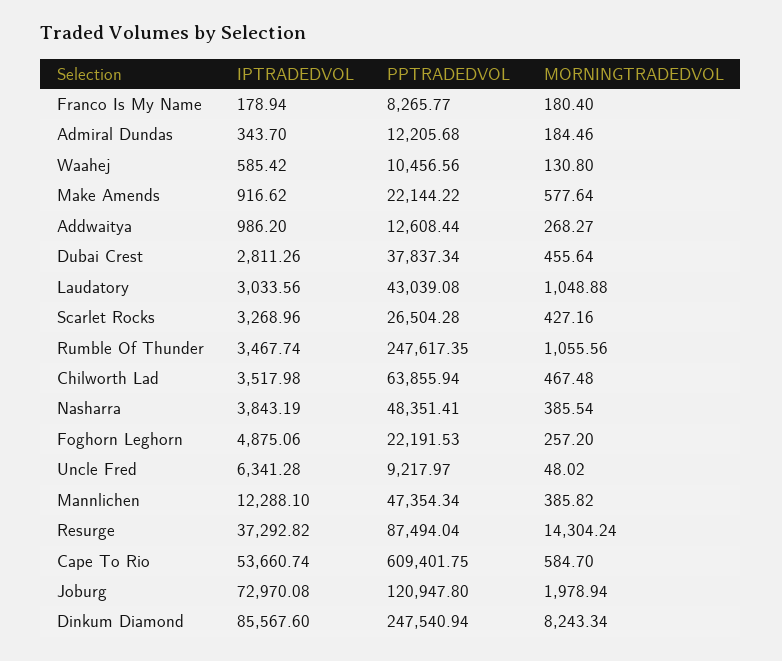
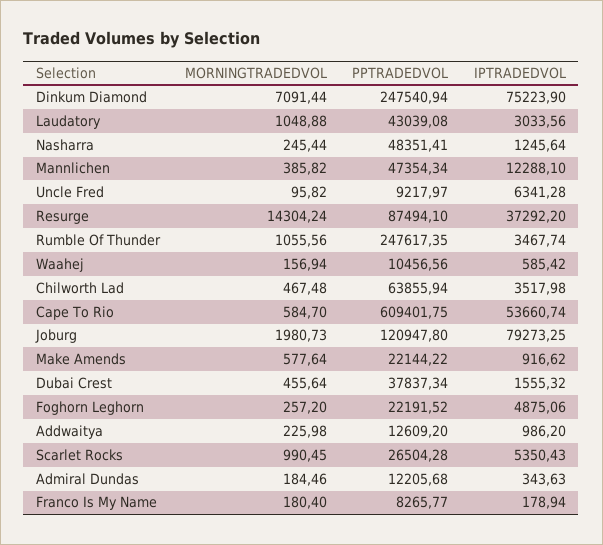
  {
    "IPTRADEDVOL": {
      "Franco Is My Name": 178.94,
-     "Admiral Dundas": 343.7,
+     "Admiral Dundas": 343.63,
      "Waahej": 585.42,
      "Make Amends": 916.62,
      "Addwaitya": 986.2,
-     "Dubai Crest": 2811.26,
+     "Dubai Crest": 1555.32,
      "Laudatory": 3033.56,
-     "Scarlet Rocks": 3268.96,
+     "Scarlet Rocks": 5350.43,
      "Rumble Of Thunder": 3467.74,
      "Chilworth Lad": 3517.98,
-     "Nasharra": 3843.19,
+     "Nasharra": 1245.64,
      "Foghorn Leghorn": 4875.06,
      "Uncle Fred": 6341.28,
      "Mannlichen": 12288.1,
-     "Resurge": 37292.82,
+     "Resurge": 37292.2,
      "Cape To Rio": 53660.74,
-     "Joburg": 72970.08,
+     "Joburg": 79273.25,
-     "Dinkum Diamond": 85567.6
+     "Dinkum Diamond": 75223.9
    },
    "PPTRADEDVOL": {
      "Franco Is My Name": 8265.77,
      "Admiral Dundas": 12205.68,
      "Waahej": 10456.56,
      "Make Amends": 22144.22,
-     "Addwaitya": 12608.44,
+     "Addwaitya": 12609.2,
      "Dubai Crest": 37837.34,
      "Laudatory": 43039.08,
      "Scarlet Rocks": 26504.28,
      "Rumble Of Thunder": 247617.35,
      "Chilworth Lad": 63855.94,
      "Nasharra": 48351.41,
-     "Foghorn Leghorn": 22191.53,
+     "Foghorn Leghorn": 22191.52,
      "Uncle Fred": 9217.97,
      "Mannlichen": 47354.34,
-     "Resurge": 87494.04,
+     "Resurge": 87494.1,
      "Cape To Rio": 609401.75,
      "Joburg": 120947.8,
      "Dinkum Diamond": 247540.94
    },
    "MORNINGTRADEDVOL": {
      "Franco Is My Name": 180.4,
      "Admiral Dundas": 184.46,
-     "Waahej": 130.8,
+     "Waahej": 156.94,
      "Make Amends": 577.64,
-     "Addwaitya": 268.27,
+     "Addwaitya": 225.98,
      "Dubai Crest": 455.64,
      "Laudatory": 1048.88,
-     "Scarlet Rocks": 427.16,
+     "Scarlet Rocks": 990.45,
      "Rumble Of Thunder": 1055.56,
      "Chilworth Lad": 467.48,
-     "Nasharra": 385.54,
+     "Nasharra": 245.44,
      "Foghorn Leghorn": 257.2,
-     "Uncle Fred": 48.02,
+     "Uncle Fred": 95.82,
      "Mannlichen": 385.82,
      "Resurge": 14304.24,
      "Cape To Rio": 584.7,
-     "Joburg": 1978.94,
+     "Joburg": 1980.73,
-     "Dinkum Diamond": 8243.34
+     "Dinkum Diamond": 7091.44
    }
  }

